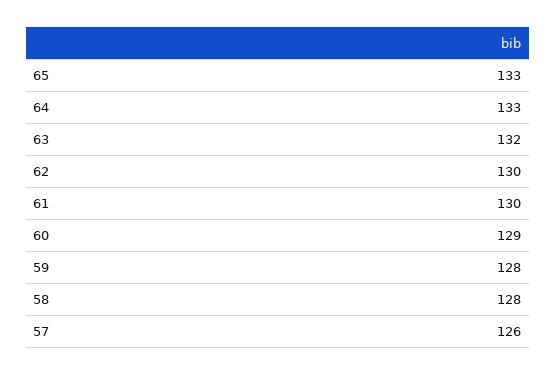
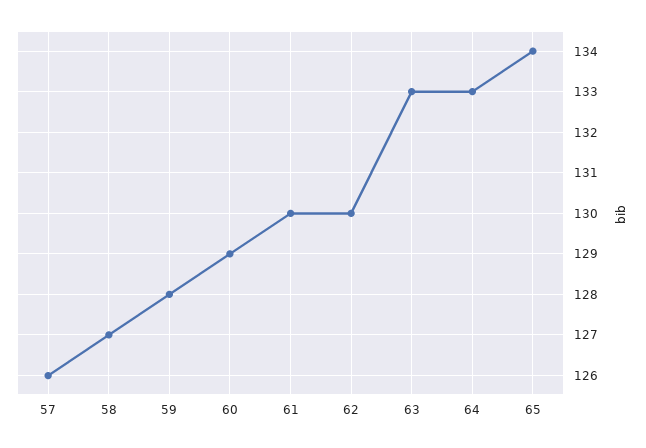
  {
-   "65": 133,
+   "65": 134,
    "64": 133,
-   "63": 132,
+   "63": 133,
    "62": 130,
    "61": 130,
    "60": 129,
    "59": 128,
-   "58": 128,
+   "58": 127,
    "57": 126
  }

